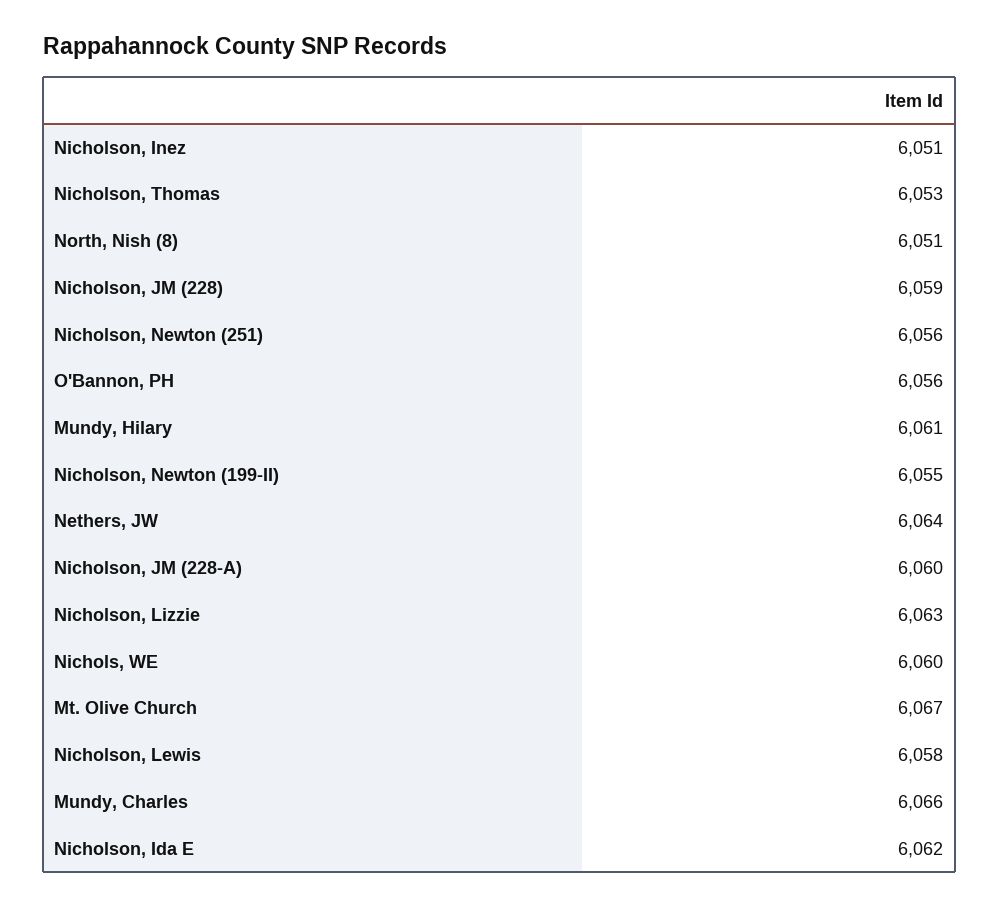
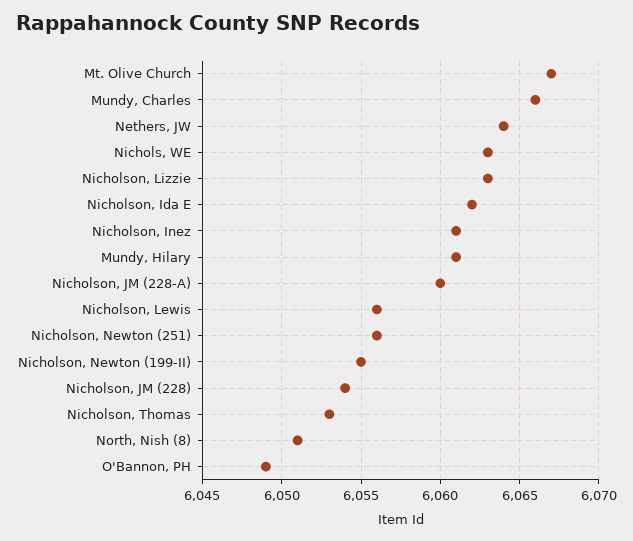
  {
-   "Nicholson, Inez": 6051,
+   "Nicholson, Inez": 6061,
    "Nicholson, Thomas": 6053,
    "North, Nish (8)": 6051,
-   "Nicholson, JM (228)": 6059,
+   "Nicholson, JM (228)": 6054,
    "Nicholson, Newton (251)": 6056,
-   "O'Bannon, PH": 6056,
+   "O'Bannon, PH": 6049,
    "Mundy, Hilary": 6061,
    "Nicholson, Newton (199-II)": 6055,
    "Nethers, JW": 6064,
    "Nicholson, JM (228-A)": 6060,
    "Nicholson, Lizzie": 6063,
-   "Nichols, WE": 6060,
+   "Nichols, WE": 6063,
    "Mt. Olive Church": 6067,
-   "Nicholson, Lewis": 6058,
+   "Nicholson, Lewis": 6056,
    "Mundy, Charles": 6066,
    "Nicholson, Ida E": 6062
  }

